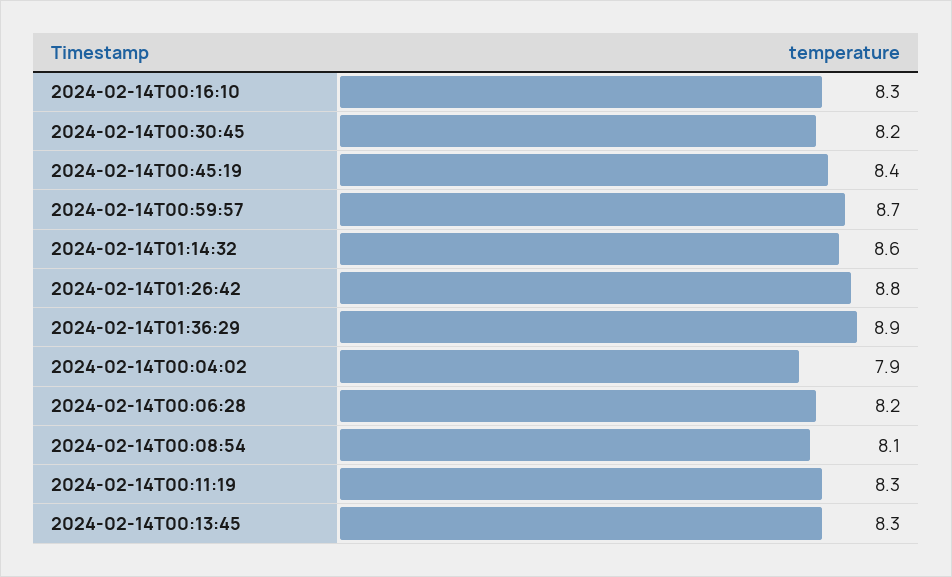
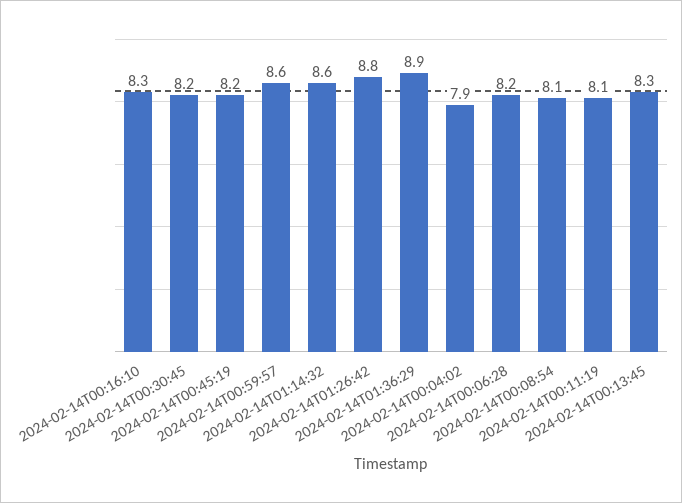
  {
    "2024-02-14T00:16:10": 8.3,
    "2024-02-14T00:30:45": 8.2,
-   "2024-02-14T00:45:19": 8.4,
+   "2024-02-14T00:45:19": 8.2,
-   "2024-02-14T00:59:57": 8.7,
+   "2024-02-14T00:59:57": 8.6,
    "2024-02-14T01:14:32": 8.6,
    "2024-02-14T01:26:42": 8.8,
    "2024-02-14T01:36:29": 8.9,
    "2024-02-14T00:04:02": 7.9,
    "2024-02-14T00:06:28": 8.2,
    "2024-02-14T00:08:54": 8.1,
-   "2024-02-14T00:11:19": 8.3,
+   "2024-02-14T00:11:19": 8.1,
    "2024-02-14T00:13:45": 8.3
  }

